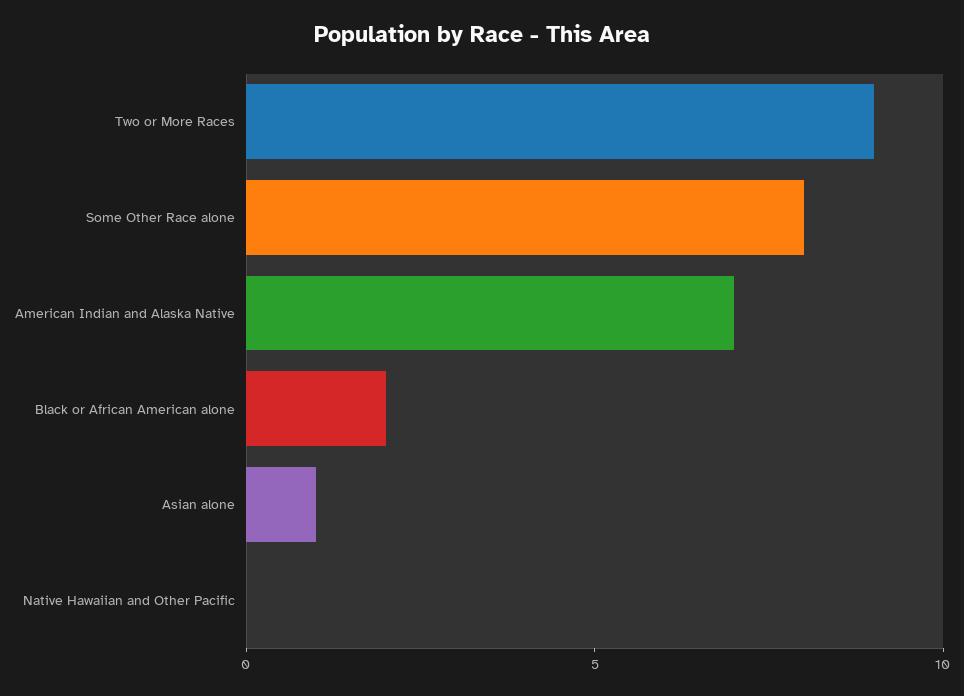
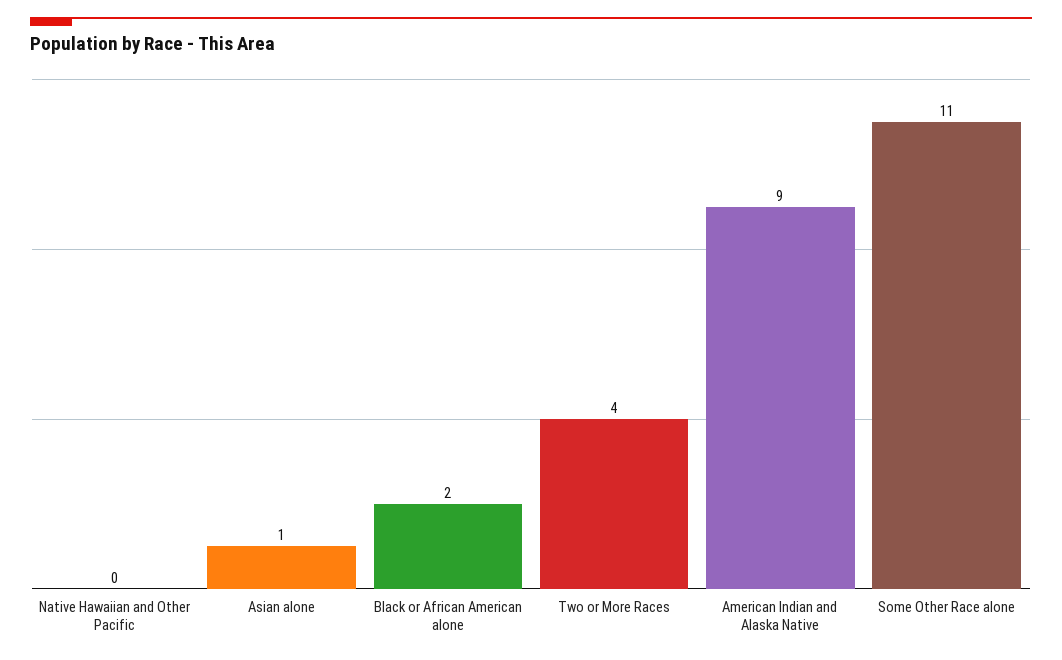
  {
-   "Two or More Races": 9,
+   "Two or More Races": 4,
-   "Some Other Race alone": 8,
+   "Some Other Race alone": 11,
-   "American Indian and Alaska Native": 7,
+   "American Indian and Alaska Native": 9,
    "Black or African American alone": 2,
    "Asian alone": 1,
    "Native Hawaiian and Other Pacific": 0
  }

